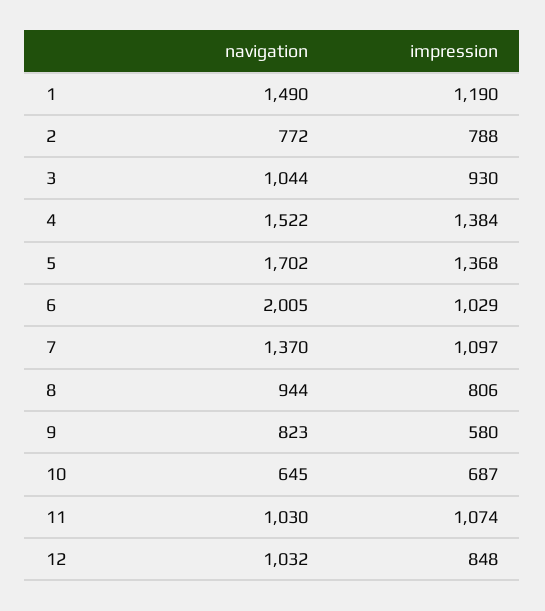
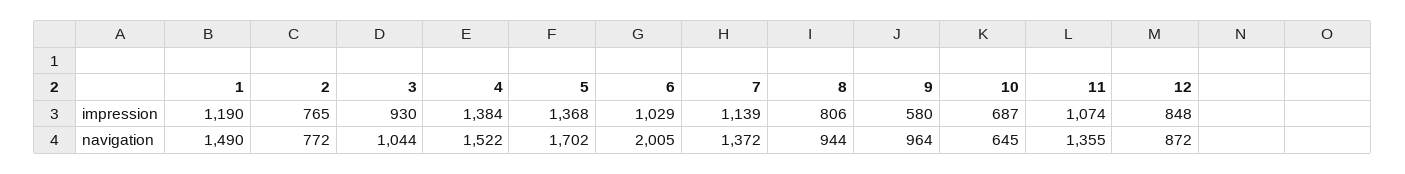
  {
    "navigation": {
      "1": 1490,
      "2": 772,
      "3": 1044,
      "4": 1522,
      "5": 1702,
      "6": 2005,
-     "7": 1370,
+     "7": 1372,
      "8": 944,
-     "9": 823,
+     "9": 964,
      "10": 645,
-     "11": 1030,
+     "11": 1355,
-     "12": 1032
+     "12": 872
    },
    "impression": {
      "1": 1190,
-     "2": 788,
+     "2": 765,
      "3": 930,
      "4": 1384,
      "5": 1368,
      "6": 1029,
-     "7": 1097,
+     "7": 1139,
      "8": 806,
      "9": 580,
      "10": 687,
      "11": 1074,
      "12": 848
    }
  }

